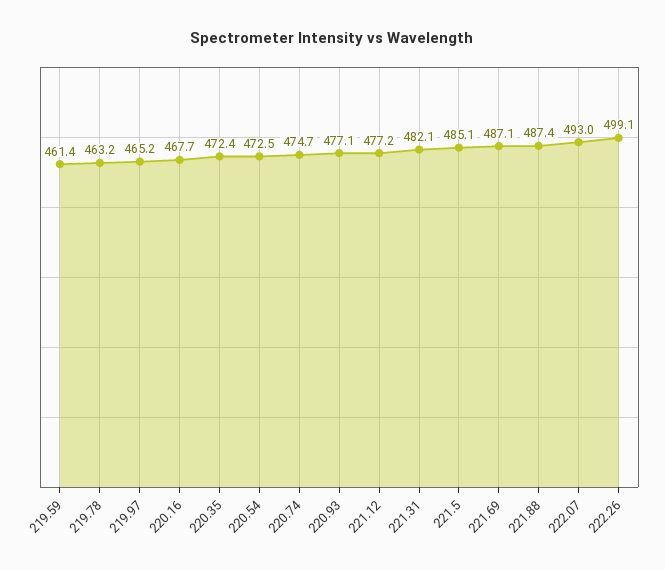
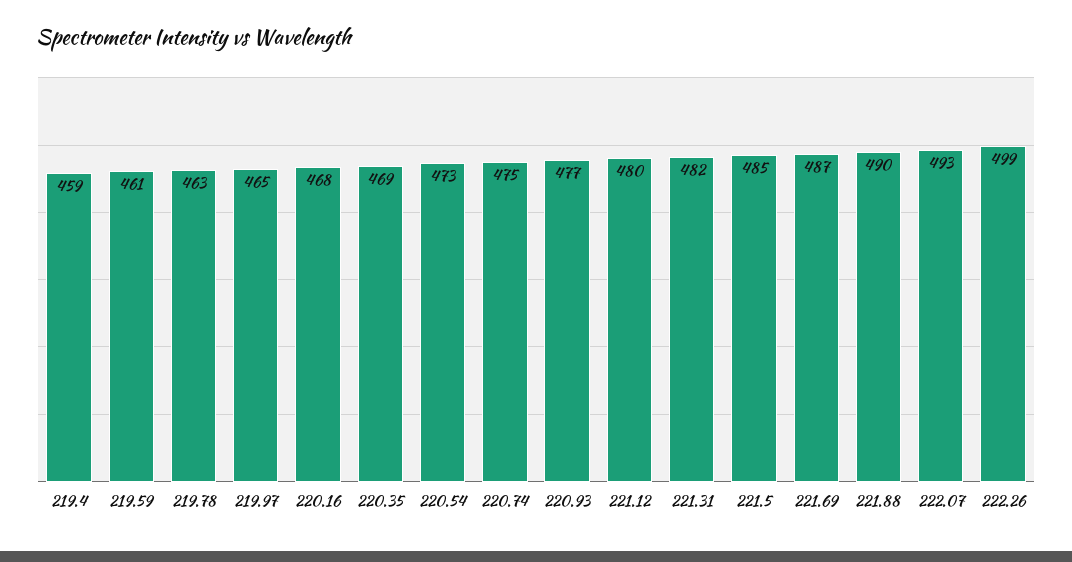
  {
    "219.59": 461.4,
    "219.78": 463.2,
    "219.97": 465.2,
    "220.16": 467.7,
-   "220.35": 472.4,
+   "220.35": 469,
    "220.54": 472.5,
    "220.74": 474.7,
    "220.93": 477.1,
-   "221.12": 477.2,
+   "221.12": 480,
    "221.31": 482.1,
    "221.5": 485.1,
    "221.69": 487.1,
-   "221.88": 487.4,
+   "221.88": 490,
    "222.07": 493,
-   "222.26": 499.1
+   "222.26": 499.1,
+   "219.4": 459
  }

